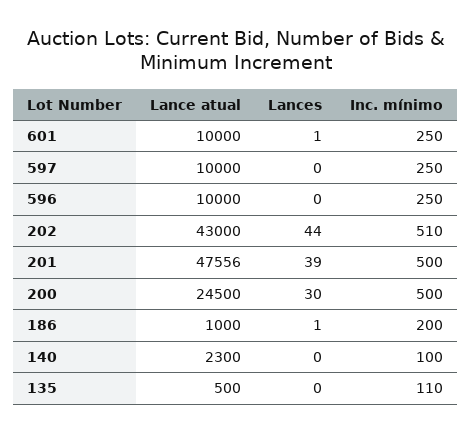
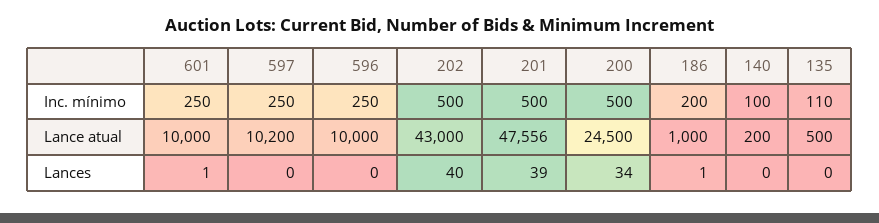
  {
    "Lance atual": {
      "601": 10000,
-     "597": 10000,
+     "597": 10200,
      "596": 10000,
      "202": 43000,
      "201": 47556,
      "200": 24500,
      "186": 1000,
-     "140": 2300,
+     "140": 200,
      "135": 500
    },
    "Lances": {
      "601": 1,
      "597": 0,
      "596": 0,
-     "202": 44,
+     "202": 40,
      "201": 39,
-     "200": 30,
+     "200": 34,
      "186": 1,
      "140": 0,
      "135": 0
    },
    "Inc. mínimo": {
      "601": 250,
      "597": 250,
      "596": 250,
-     "202": 510,
+     "202": 500,
      "201": 500,
      "200": 500,
      "186": 200,
      "140": 100,
      "135": 110
    }
  }

